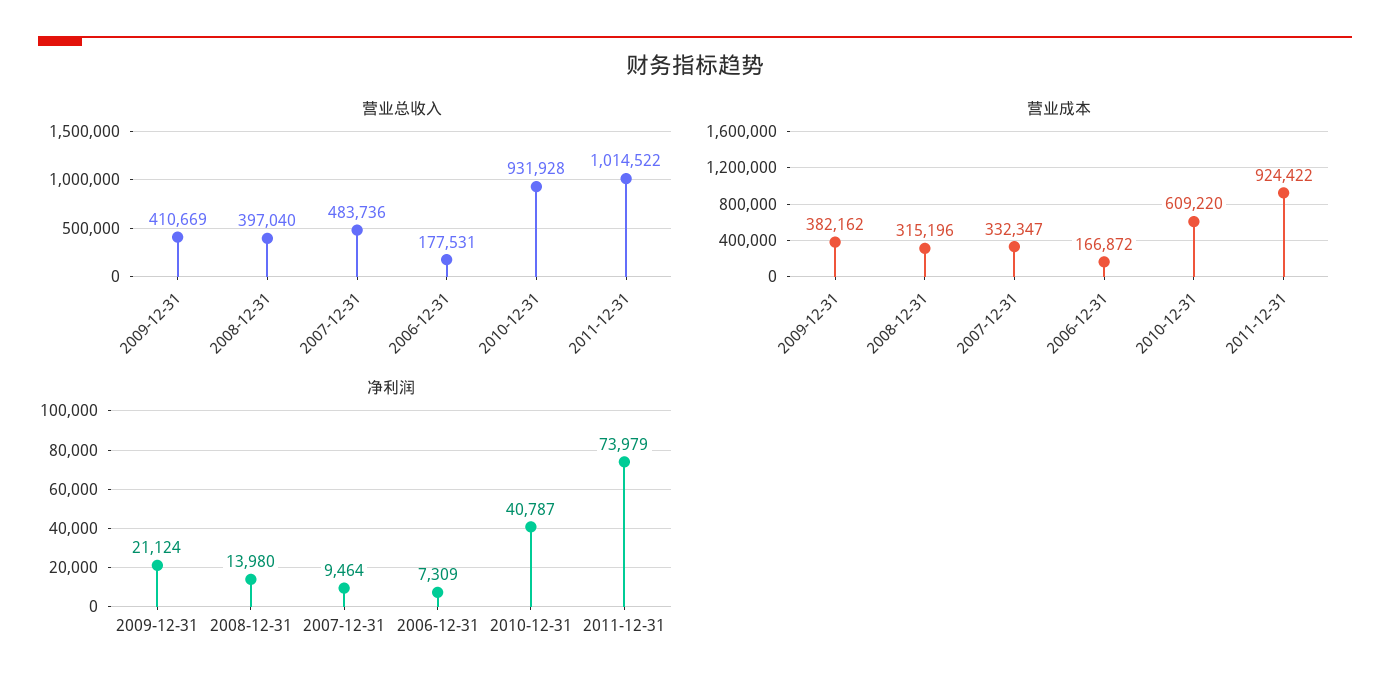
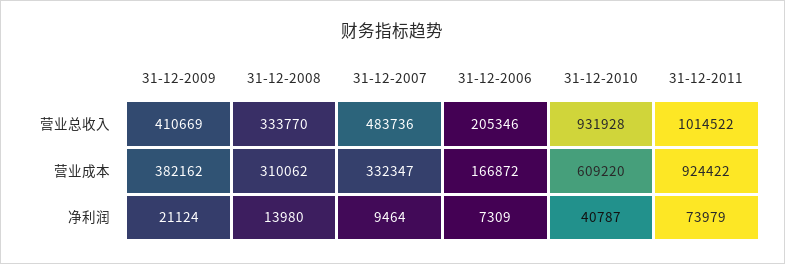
  {
    "营业总收入": {
      "2009-12-31": 410669,
-     "2008-12-31": 397040,
+     "2008-12-31": 333770,
      "2007-12-31": 483736,
-     "2006-12-31": 177531,
+     "2006-12-31": 205346,
      "2010-12-31": 931928,
      "2011-12-31": 1014522
    },
    "营业成本": {
      "2009-12-31": 382162,
-     "2008-12-31": 315196,
+     "2008-12-31": 310062,
      "2007-12-31": 332347,
      "2006-12-31": 166872,
      "2010-12-31": 609220,
      "2011-12-31": 924422
    },
    "净利润": {
      "2009-12-31": 21124,
      "2008-12-31": 13980,
      "2007-12-31": 9464,
      "2006-12-31": 7309,
      "2010-12-31": 40787,
      "2011-12-31": 73979
    }
  }

